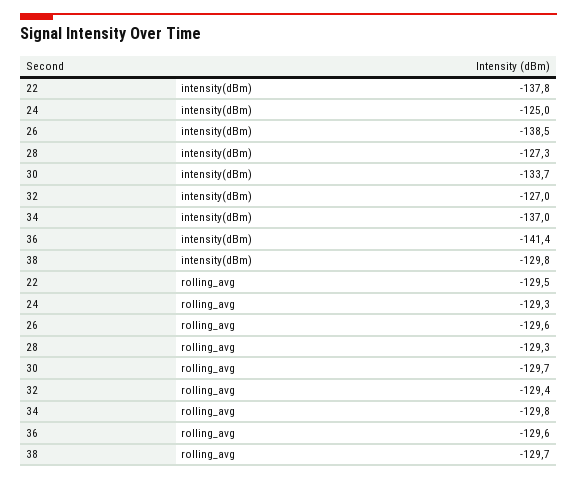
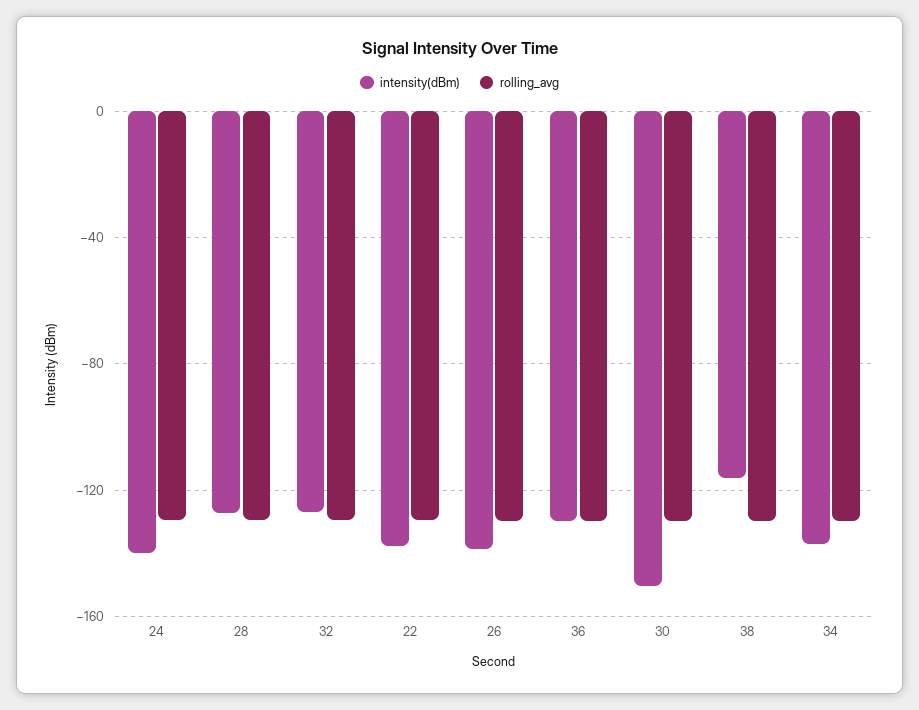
  {
    "intensity(dBm)": {
      "22": -137.8,
-     "24": -125,
+     "24": -140,
      "26": -138.5,
      "28": -127.3,
-     "30": -133.7,
+     "30": -150,
      "32": -127,
      "34": -137,
-     "36": -141.4,
+     "36": -130,
-     "38": -129.8
+     "38": -115
    },
    "rolling_avg": {
      "22": -129.5,
      "24": -129.3,
      "26": -129.6,
      "28": -129.3,
      "30": -129.7,
      "32": -129.4,
      "34": -129.8,
      "36": -129.6,
      "38": -129.7
    }
  }

